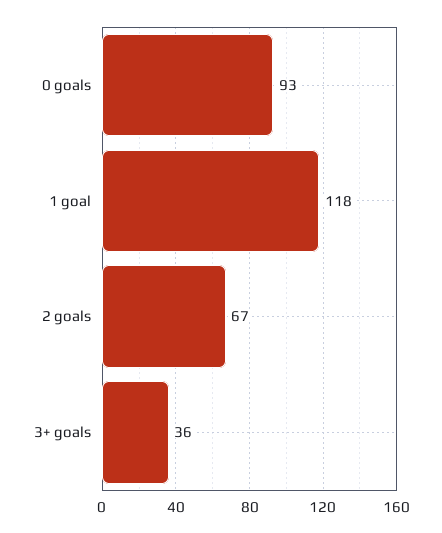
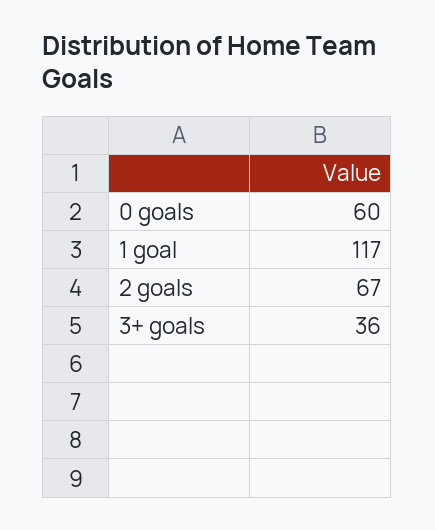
  {
-   "0 goals": 93,
+   "0 goals": 60,
-   "1 goal": 118,
+   "1 goal": 117,
    "2 goals": 67,
    "3+ goals": 36
  }

